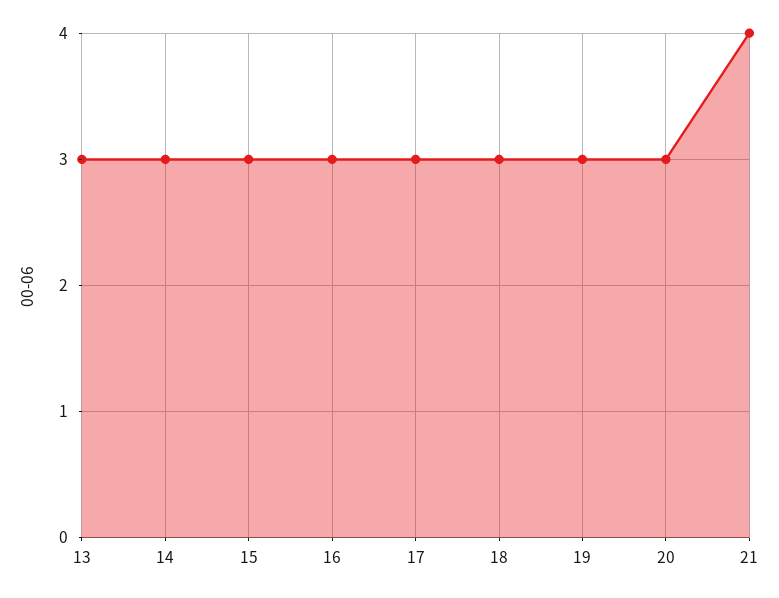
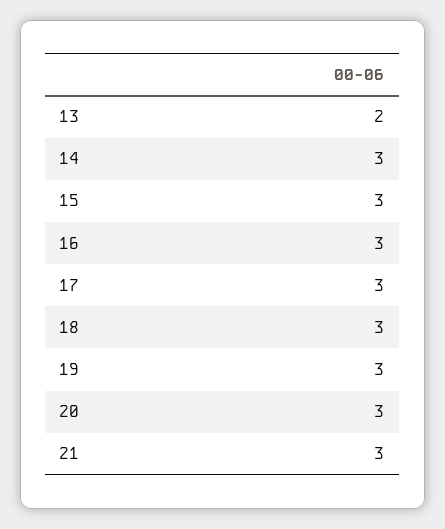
  {
-   "13": 3,
+   "13": 2,
    "14": 3,
    "15": 3,
    "16": 3,
    "17": 3,
    "18": 3,
    "19": 3,
    "20": 3,
-   "21": 4
+   "21": 3
  }

